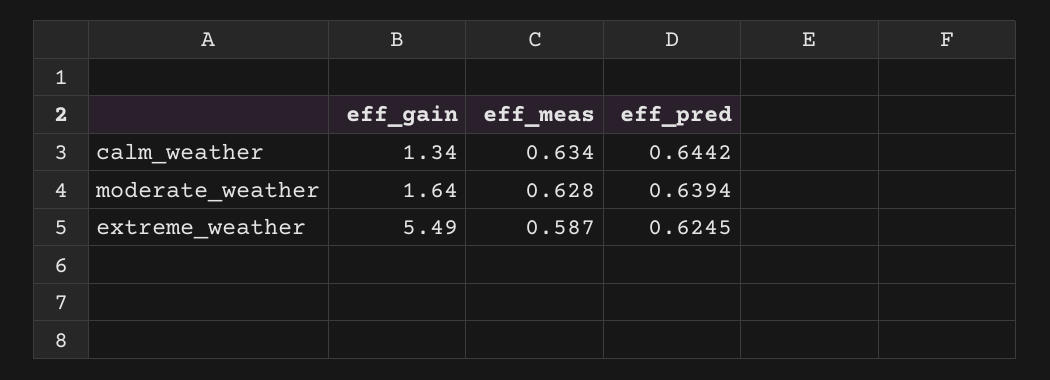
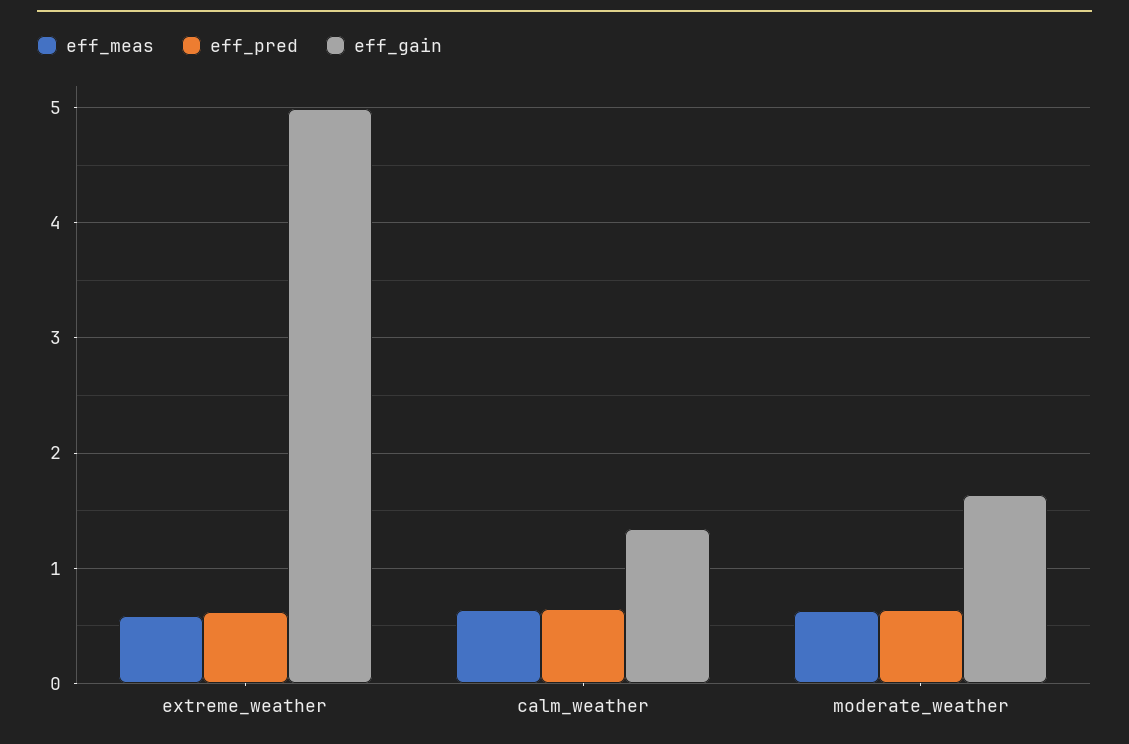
  {
    "eff_gain": {
      "calm_weather": 1.34,
      "moderate_weather": 1.64,
-     "extreme_weather": 5.49
+     "extreme_weather": 5
    },
    "eff_meas": {
      "calm_weather": 0.634,
      "moderate_weather": 0.628,
      "extreme_weather": 0.587
    },
    "eff_pred": {
      "calm_weather": 0.6442,
      "moderate_weather": 0.6394,
      "extreme_weather": 0.6245
    }
  }

